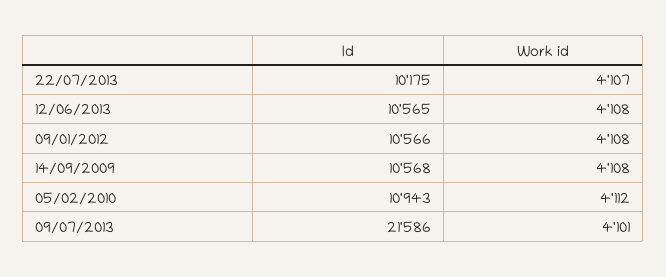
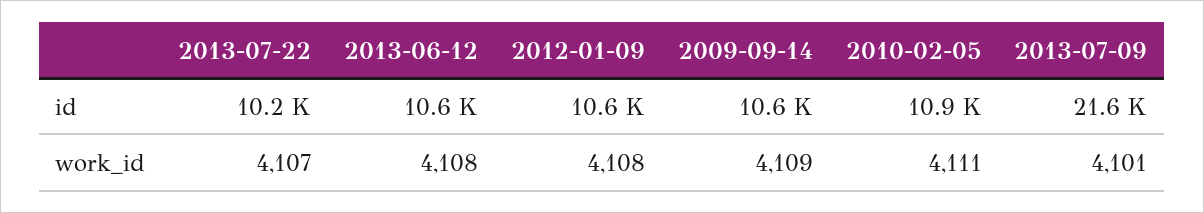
  {
    "Id": {
      "22/07/2013": 10175,
      "12/06/2013": 10565,
      "09/01/2012": 10566,
      "14/09/2009": 10568,
      "05/02/2010": 10943,
      "09/07/2013": 21586
    },
    "Work id": {
      "22/07/2013": 4107,
      "12/06/2013": 4108,
      "09/01/2012": 4108,
-     "14/09/2009": 4108,
+     "14/09/2009": 4109,
-     "05/02/2010": 4112,
+     "05/02/2010": 4111,
      "09/07/2013": 4101
    }
  }

